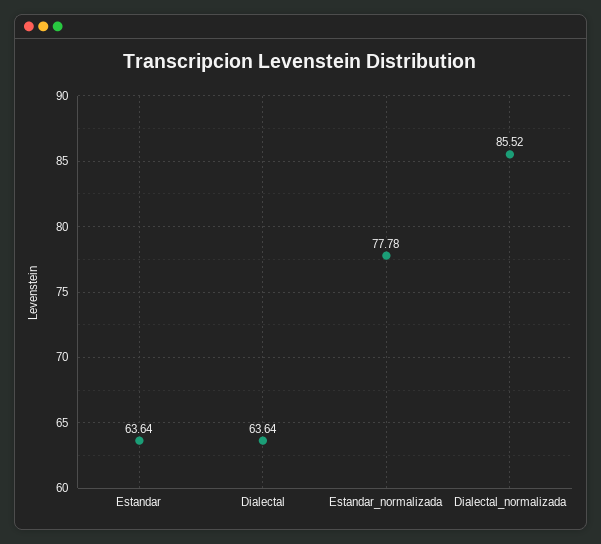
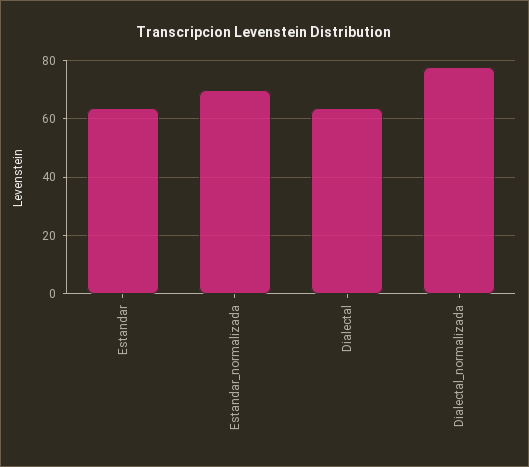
  {
    "Estandar": 63.64,
    "Dialectal": 63.64,
-   "Estandar_normalizada": 77.78,
+   "Estandar_normalizada": 70,
-   "Dialectal_normalizada": 85.52
+   "Dialectal_normalizada": 77.5
  }

